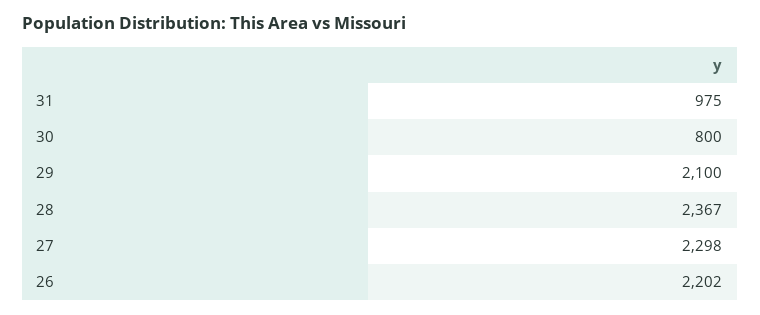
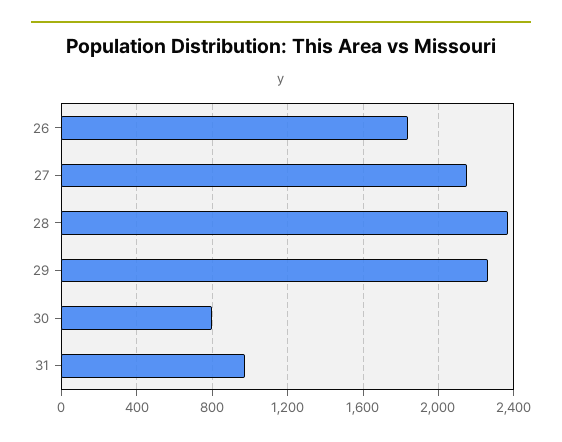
  {
    "31": 975,
    "30": 800,
-   "29": 2100,
+   "29": 2250,
    "28": 2367,
-   "27": 2298,
+   "27": 2150,
-   "26": 2202
+   "26": 1850
  }

